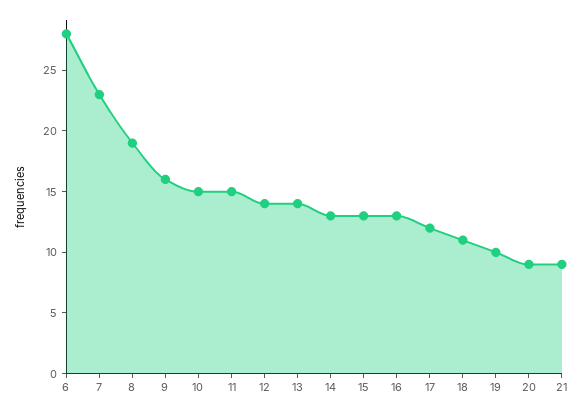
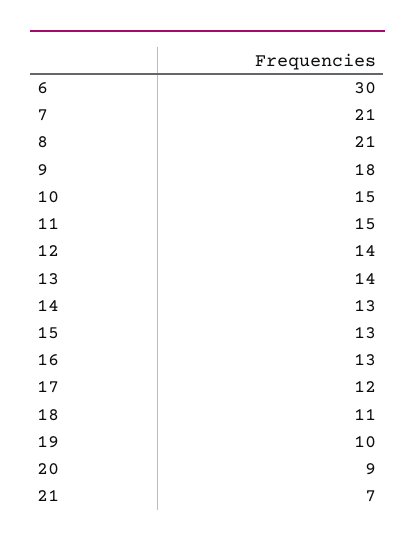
  {
-   "6": 28,
+   "6": 30,
-   "7": 23,
+   "7": 21,
-   "8": 19,
+   "8": 21,
-   "9": 16,
+   "9": 18,
    "10": 15,
    "11": 15,
    "12": 14,
    "13": 14,
    "14": 13,
    "15": 13,
    "16": 13,
    "17": 12,
    "18": 11,
    "19": 10,
    "20": 9,
-   "21": 9
+   "21": 7
  }

